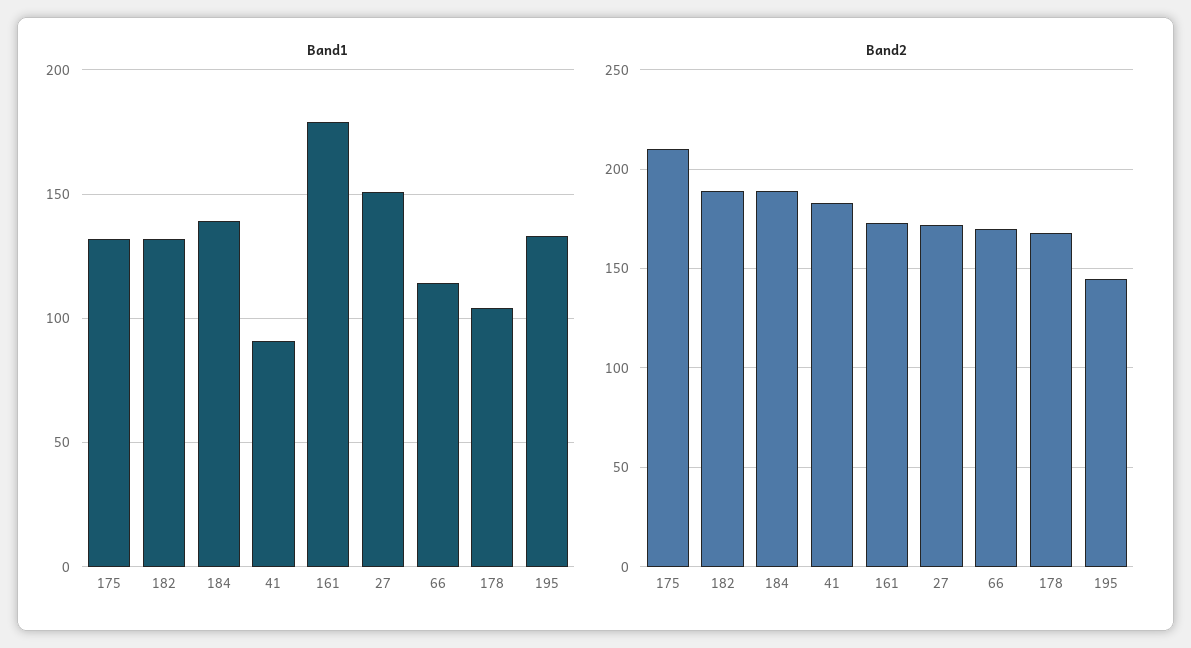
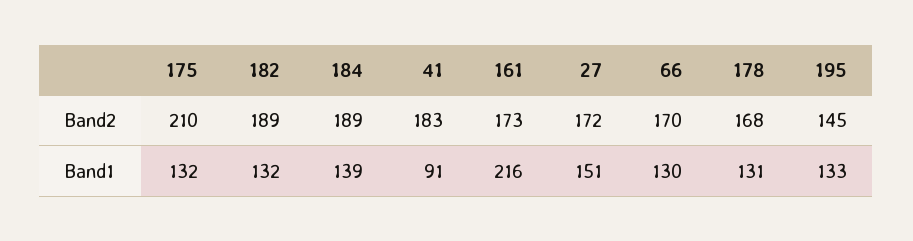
  {
    "Band1": {
      "175": 132,
      "182": 132,
      "184": 139,
      "41": 91,
-     "161": 180,
+     "161": 216,
      "27": 151,
-     "66": 115,
+     "66": 130,
-     "178": 105,
+     "178": 131,
      "195": 133
    },
    "Band2": {
      "175": 210,
      "182": 189,
      "184": 189,
      "41": 183,
      "161": 173,
      "27": 172,
      "66": 170,
      "178": 168,
      "195": 145
    }
  }

